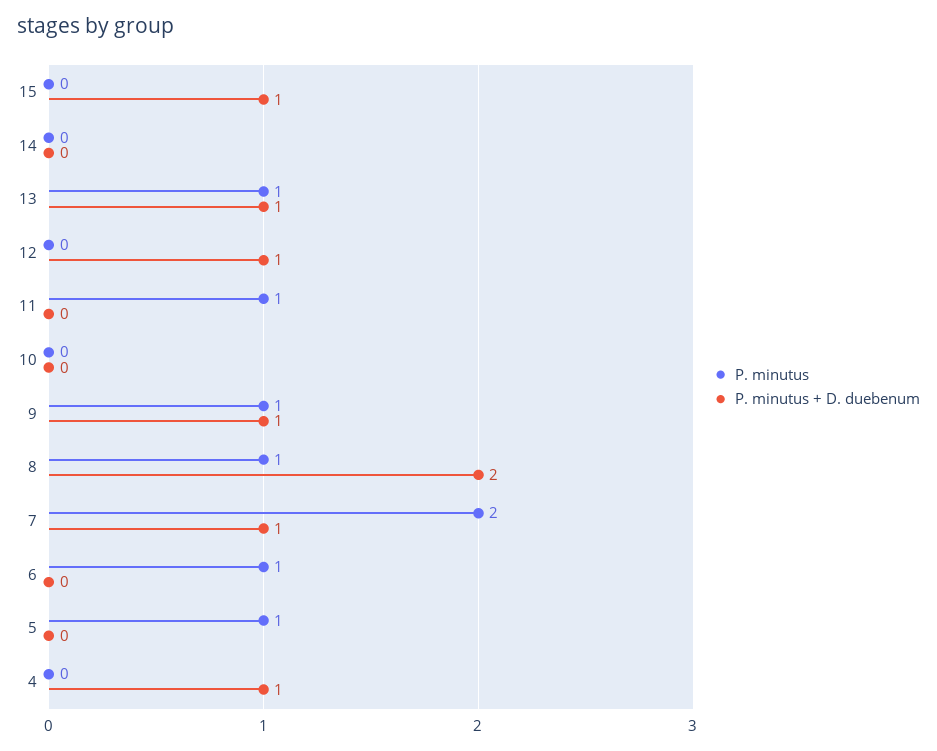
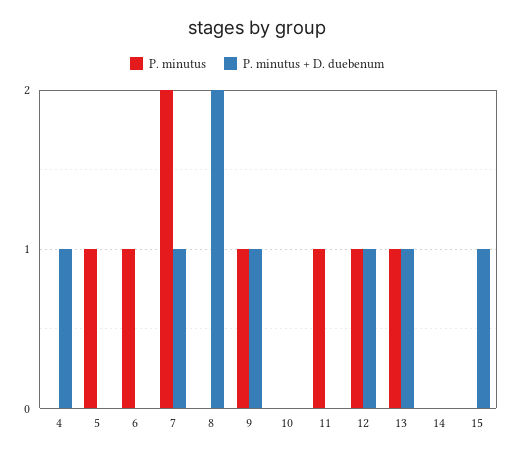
  {
    "P. minutus": {
      "15": 0,
      "14": 0,
      "13": 1,
-     "12": 0,
+     "12": 1,
      "11": 1,
      "10": 0,
      "9": 1,
-     "8": 1,
+     "8": 0,
      "7": 2,
      "6": 1,
      "5": 1,
      "4": 0
    },
    "P. minutus + D. duebenum": {
      "15": 1,
      "14": 0,
      "13": 1,
      "12": 1,
      "11": 0,
      "10": 0,
      "9": 1,
      "8": 2,
      "7": 1,
      "6": 0,
      "5": 0,
      "4": 1
    }
  }

